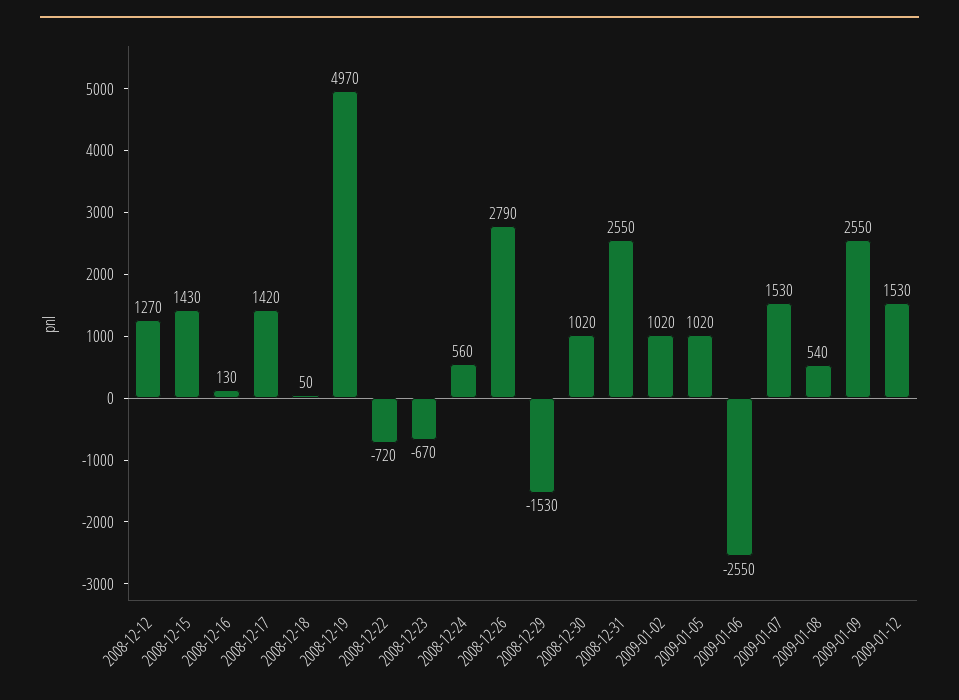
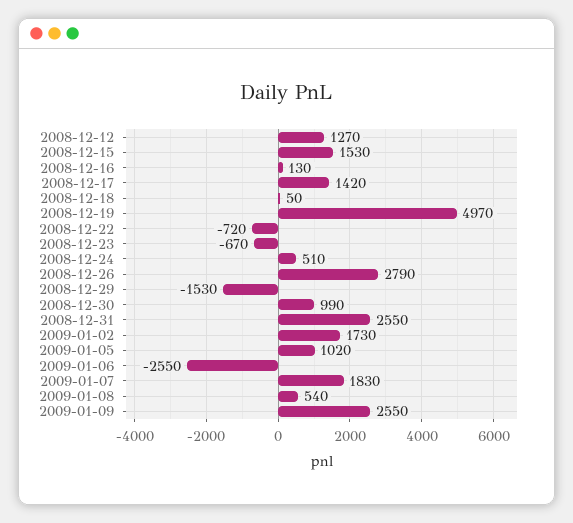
  {
    "2008-12-12": 1270,
-   "2008-12-15": 1430,
+   "2008-12-15": 1530,
    "2008-12-16": 130,
    "2008-12-17": 1420,
    "2008-12-18": 50,
    "2008-12-19": 4970,
    "2008-12-22": -720,
    "2008-12-23": -670,
-   "2008-12-24": 560,
+   "2008-12-24": 510,
    "2008-12-26": 2790,
    "2008-12-29": -1530,
-   "2008-12-30": 1020,
+   "2008-12-30": 990,
    "2008-12-31": 2550,
-   "2009-01-02": 1020,
+   "2009-01-02": 1730,
    "2009-01-05": 1020,
    "2009-01-06": -2550,
-   "2009-01-07": 1530,
+   "2009-01-07": 1830,
    "2009-01-08": 540,
-   "2009-01-09": 2550,
+   "2009-01-09": 2550
-   "2009-01-12": 1530
  }

